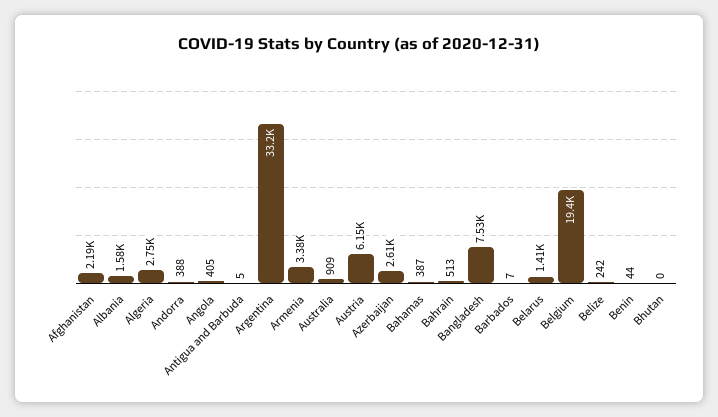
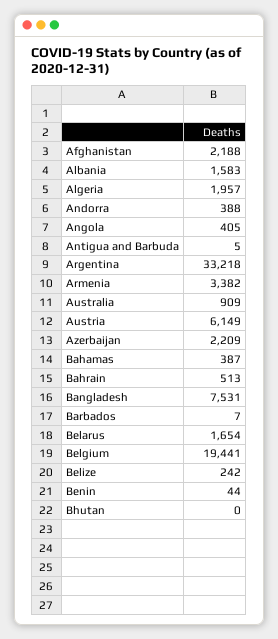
  {
    "Afghanistan": 2188,
    "Albania": 1583,
-   "Algeria": 2750,
+   "Algeria": 1957,
    "Andorra": 388,
    "Angola": 405,
    "Antigua and Barbuda": 5,
    "Argentina": 33218,
    "Armenia": 3382,
    "Australia": 909,
    "Austria": 6149,
-   "Azerbaijan": 2610,
+   "Azerbaijan": 2209,
    "Bahamas": 387,
    "Bahrain": 513,
    "Bangladesh": 7531,
    "Barbados": 7,
-   "Belarus": 1410,
+   "Belarus": 1654,
    "Belgium": 19441,
    "Belize": 242,
    "Benin": 44,
    "Bhutan": 0
  }

